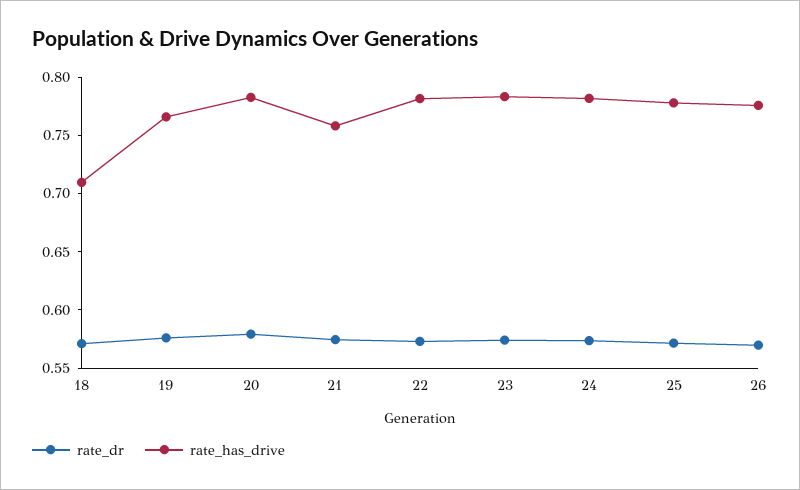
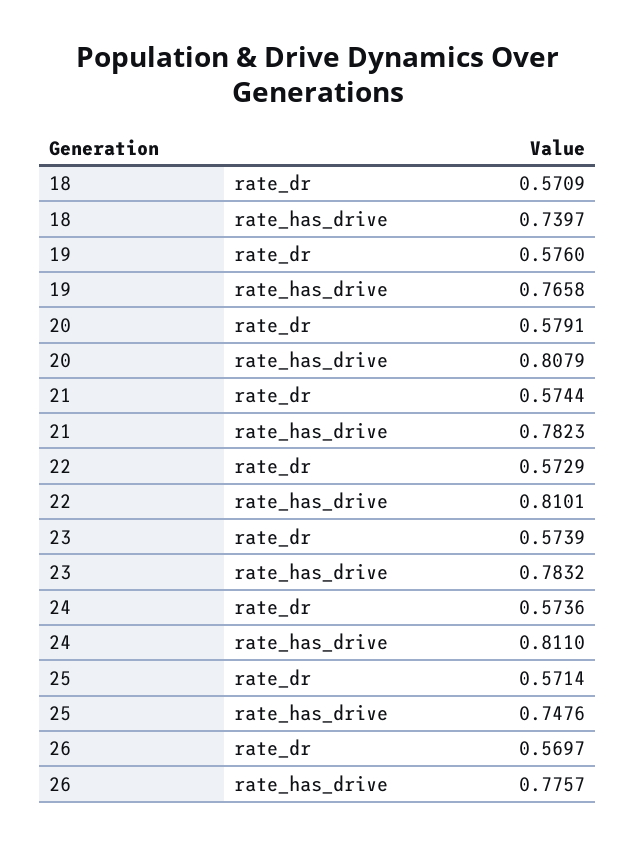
  {
    "rate_dr": {
      "18": 0.5709,
      "19": 0.576,
      "20": 0.5791,
      "21": 0.5744,
      "22": 0.5729,
      "23": 0.5739,
      "24": 0.5736,
      "25": 0.5714,
      "26": 0.5697
    },
    "rate_has_drive": {
-     "18": 0.71,
+     "18": 0.7397,
      "19": 0.7658,
-     "20": 0.78,
+     "20": 0.8079,
-     "21": 0.76,
+     "21": 0.7823,
-     "22": 0.78,
+     "22": 0.8101,
      "23": 0.7832,
-     "24": 0.78,
+     "24": 0.811,
-     "25": 0.78,
+     "25": 0.7476,
      "26": 0.7757
    }
  }

